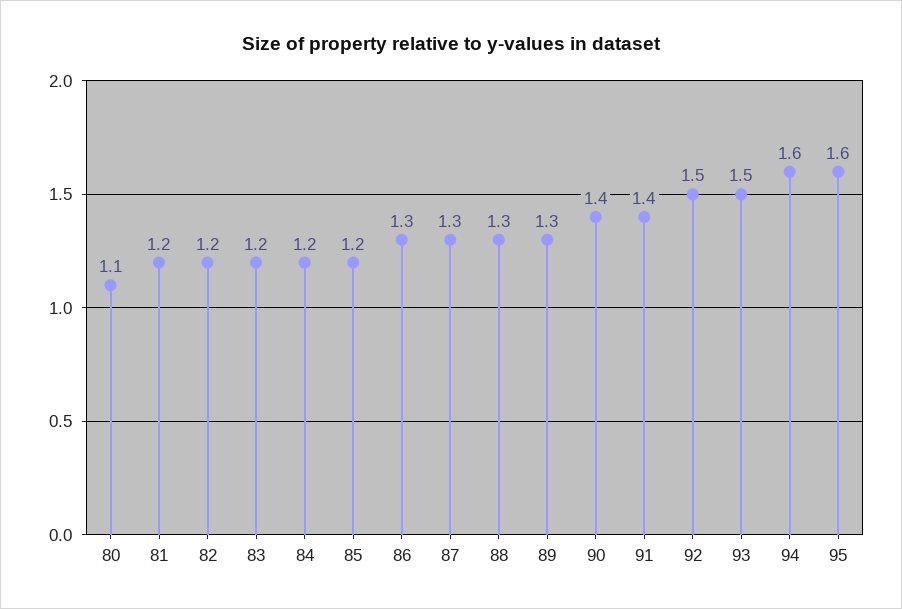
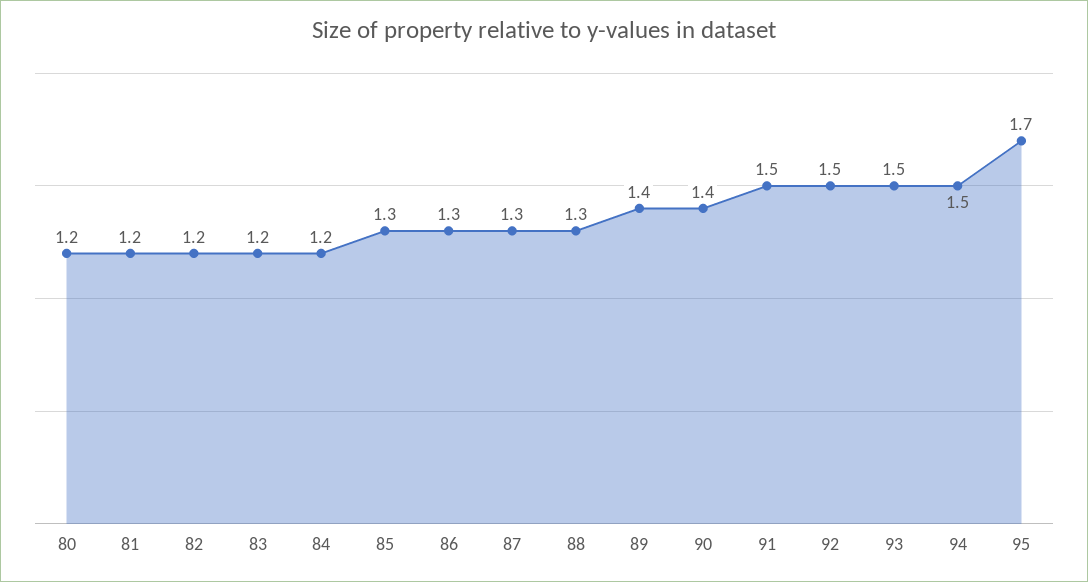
  {
-   "80": 1.1,
+   "80": 1.2,
    "81": 1.2,
    "82": 1.2,
    "83": 1.2,
    "84": 1.2,
-   "85": 1.2,
+   "85": 1.3,
    "86": 1.3,
    "87": 1.3,
    "88": 1.3,
-   "89": 1.3,
+   "89": 1.4,
    "90": 1.4,
-   "91": 1.4,
+   "91": 1.5,
    "92": 1.5,
    "93": 1.5,
-   "94": 1.6,
+   "94": 1.5,
-   "95": 1.6
+   "95": 1.7
  }

